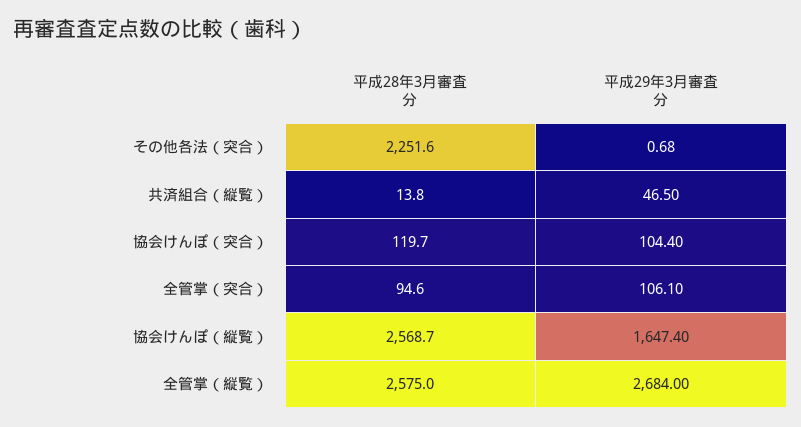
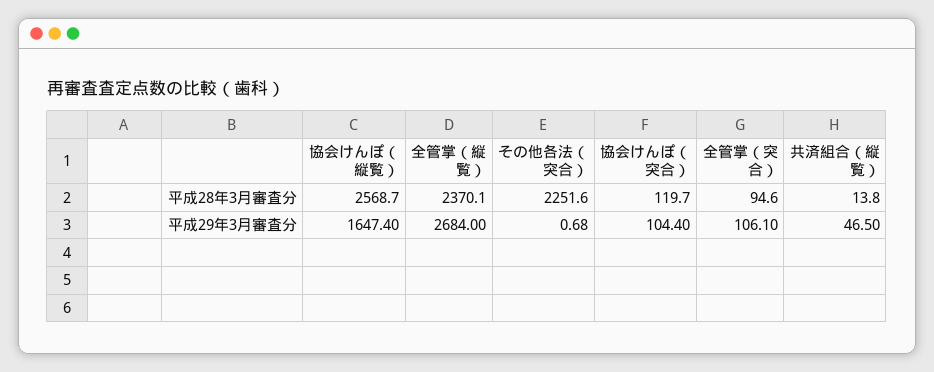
  {
    "平成28年3月審査分": {
      "その他各法（突合）": 2251.6,
      "共済組合（縦覧）": 13.8,
      "協会けんぽ（突合）": 119.7,
      "全管掌（突合）": 94.6,
      "協会けんぽ（縦覧）": 2568.7,
-     "全管掌（縦覧）": 2575
+     "全管掌（縦覧）": 2370.1
    },
    "平成29年3月審査分": {
      "その他各法（突合）": 0.68,
      "共済組合（縦覧）": 46.5,
      "協会けんぽ（突合）": 104.4,
      "全管掌（突合）": 106.1,
      "協会けんぽ（縦覧）": 1647.4,
      "全管掌（縦覧）": 2684
    }
  }

